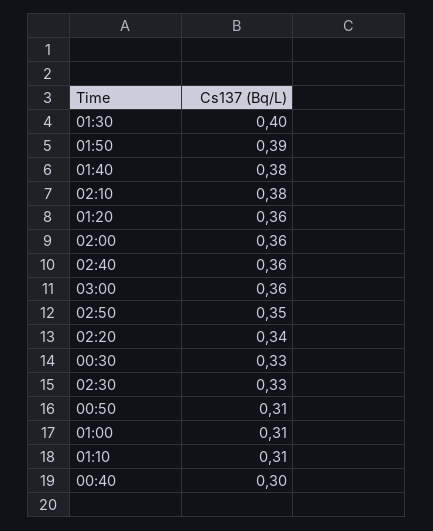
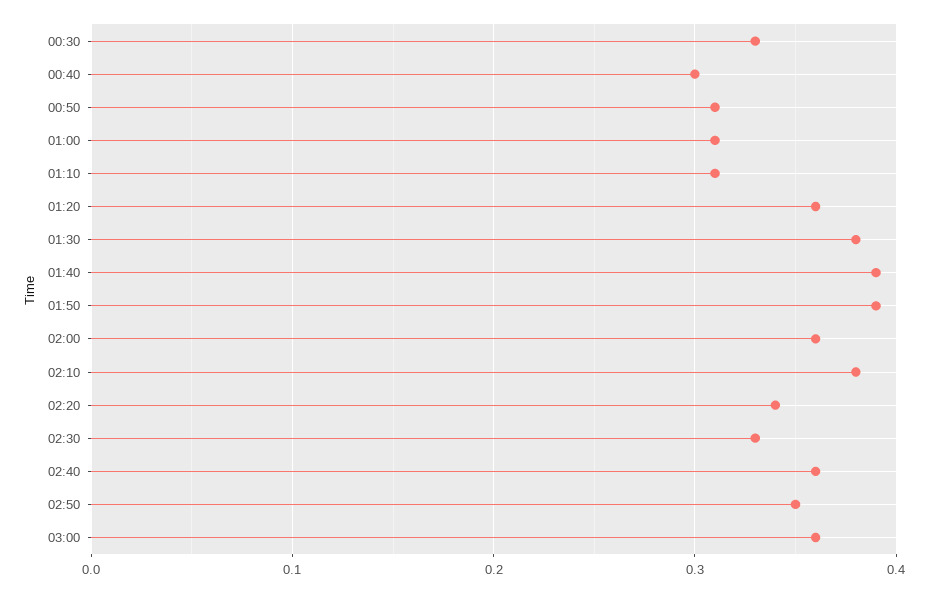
  {
-   "01:30": 0.4,
+   "01:30": 0.38,
    "01:50": 0.39,
-   "01:40": 0.38,
+   "01:40": 0.39,
    "02:10": 0.38,
    "01:20": 0.36,
    "02:00": 0.36,
    "02:40": 0.36,
    "03:00": 0.36,
    "02:50": 0.35,
    "02:20": 0.34,
    "00:30": 0.33,
    "02:30": 0.33,
    "00:50": 0.31,
    "01:00": 0.31,
    "01:10": 0.31,
    "00:40": 0.3
  }

